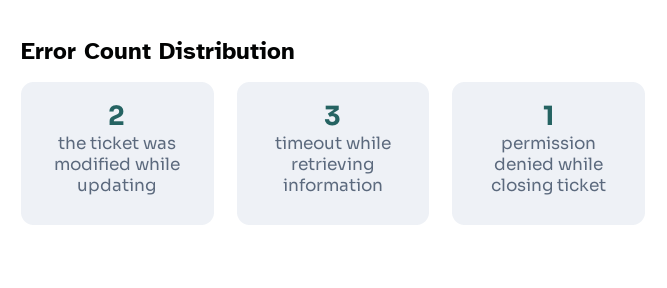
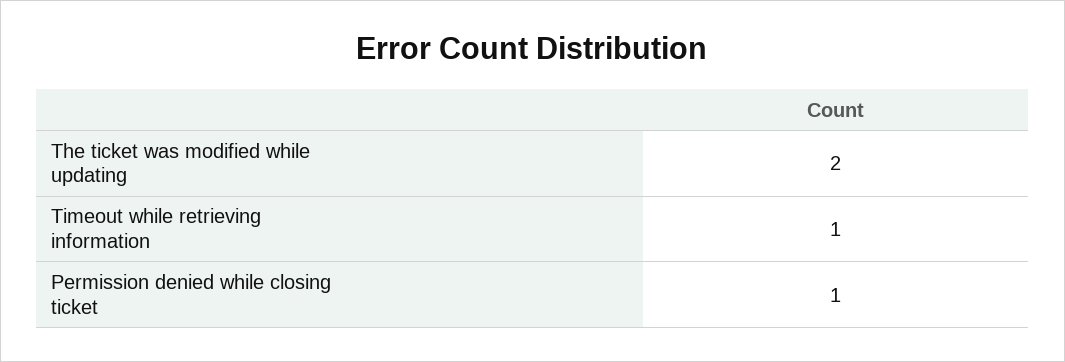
  {
    "the ticket was modified while updating": 2,
-   "timeout while retrieving information": 3,
+   "timeout while retrieving information": 1,
    "permission denied while closing ticket": 1
  }

